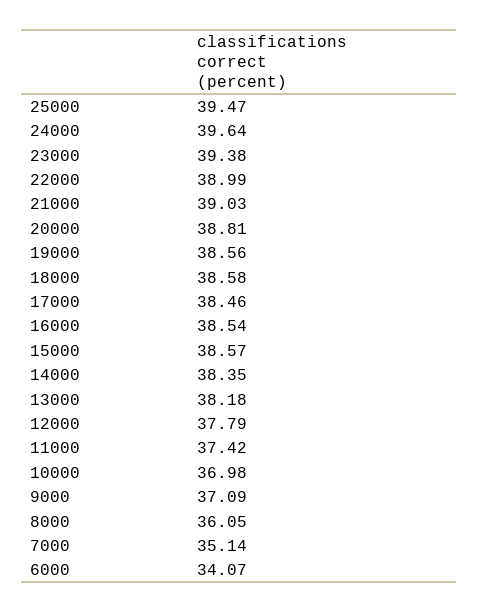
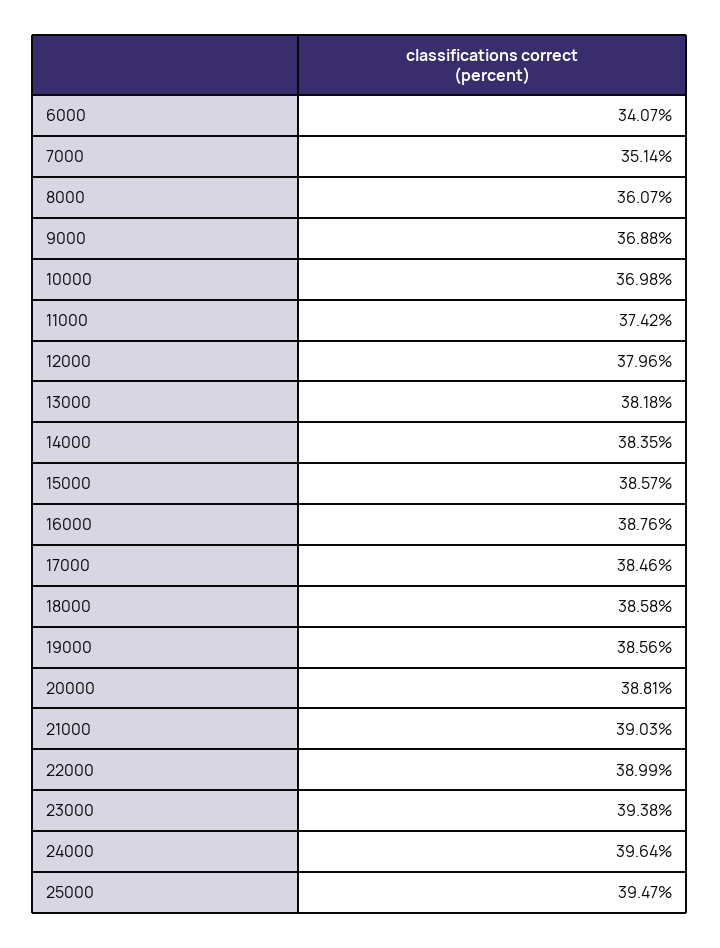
  {
    "25000": 39.47,
    "24000": 39.64,
    "23000": 39.38,
    "22000": 38.99,
    "21000": 39.03,
    "20000": 38.81,
    "19000": 38.56,
    "18000": 38.58,
    "17000": 38.46,
-   "16000": 38.54,
+   "16000": 38.76,
    "15000": 38.57,
    "14000": 38.35,
    "13000": 38.18,
-   "12000": 37.79,
+   "12000": 37.96,
    "11000": 37.42,
    "10000": 36.98,
-   "9000": 37.09,
+   "9000": 36.88,
-   "8000": 36.05,
+   "8000": 36.07,
    "7000": 35.14,
    "6000": 34.07
  }

